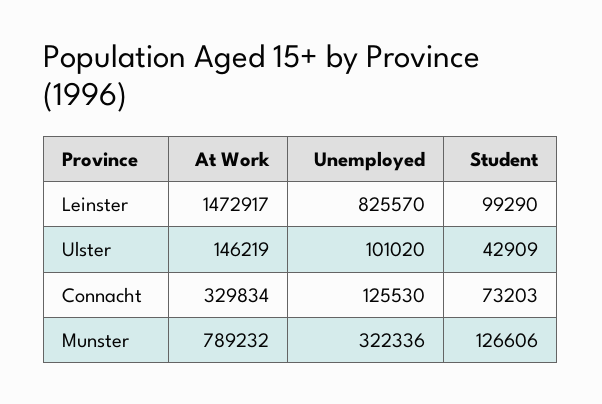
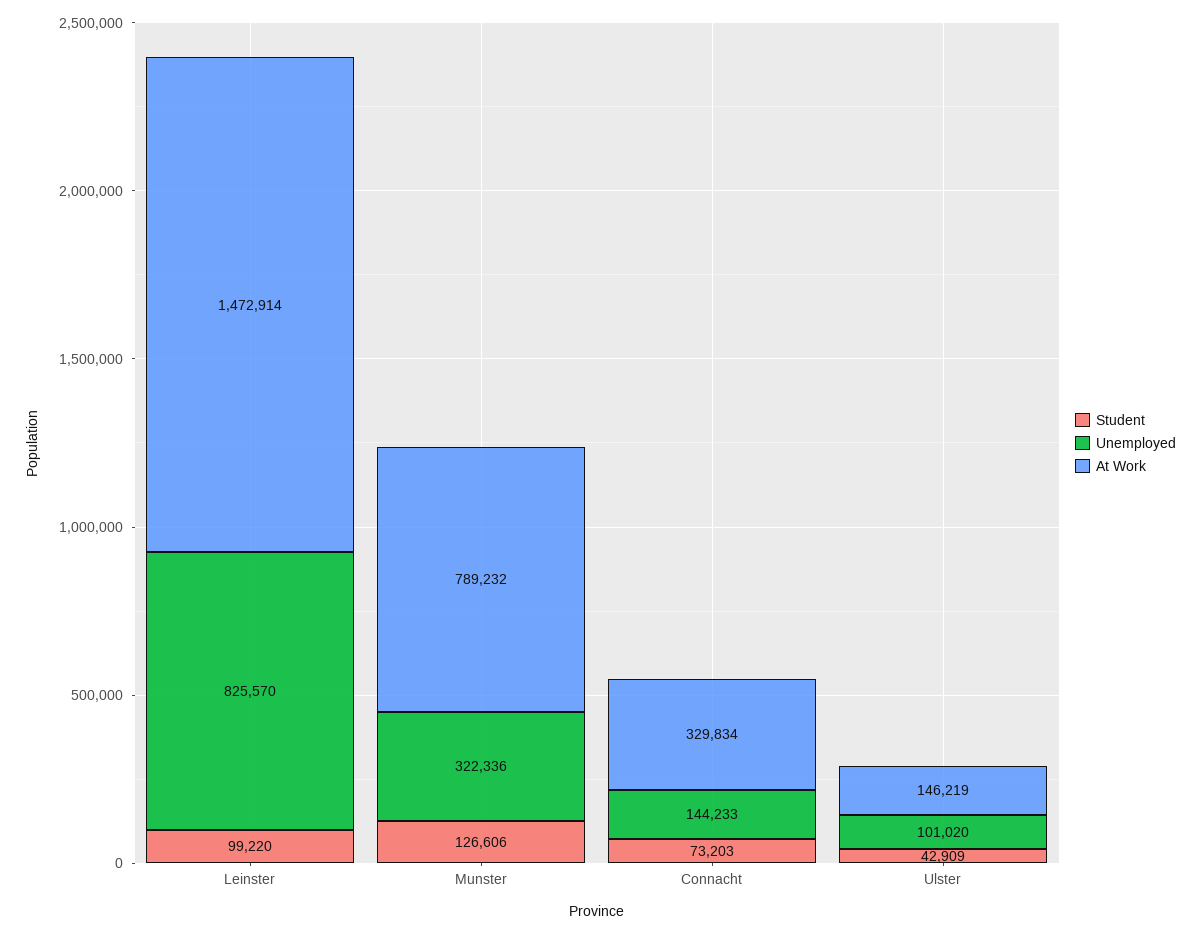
  {
    "At Work": {
-     "Leinster": 1472917,
+     "Leinster": 1472914,
      "Ulster": 146219,
      "Connacht": 329834,
      "Munster": 789232
    },
    "Unemployed": {
      "Leinster": 825570,
      "Ulster": 101020,
-     "Connacht": 125530,
+     "Connacht": 144233,
      "Munster": 322336
    },
    "Student": {
-     "Leinster": 99290,
+     "Leinster": 99220,
      "Ulster": 42909,
      "Connacht": 73203,
      "Munster": 126606
    }
  }

